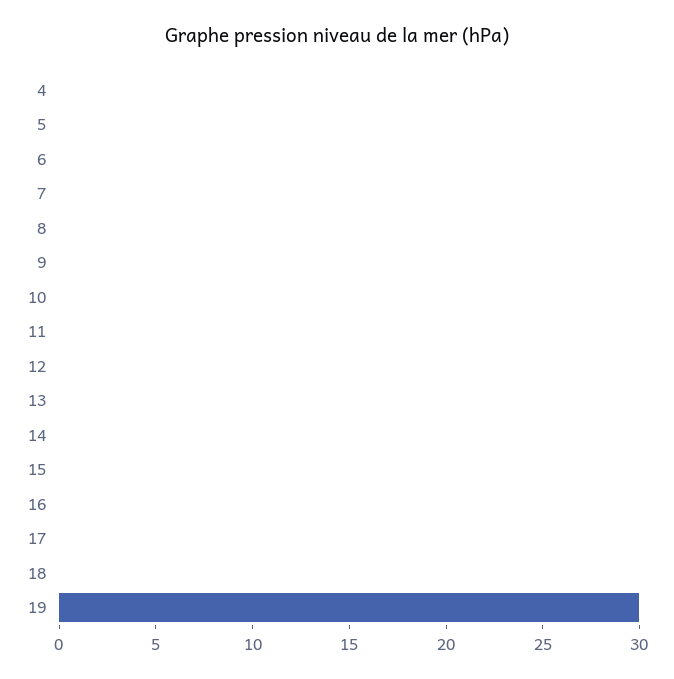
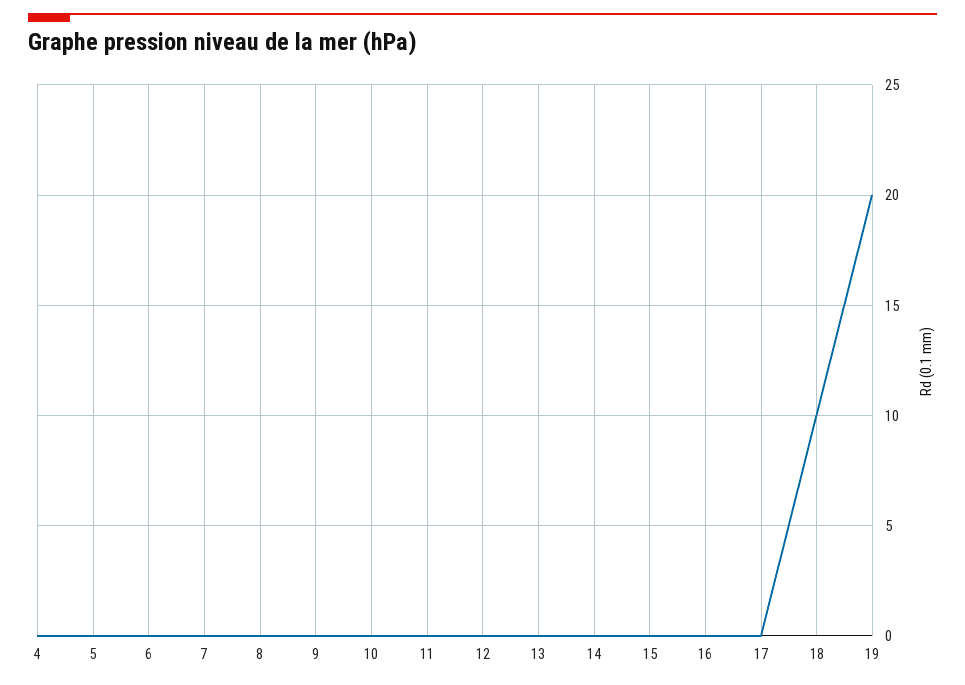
  {
    "4": 0,
    "5": 0,
    "6": 0,
    "7": 0,
    "8": 0,
    "9": 0,
    "10": 0,
    "11": 0,
    "12": 0,
    "13": 0,
    "14": 0,
    "15": 0,
    "16": 0,
    "17": 0,
-   "18": 0,
+   "18": 10,
-   "19": 30
+   "19": 20
  }

